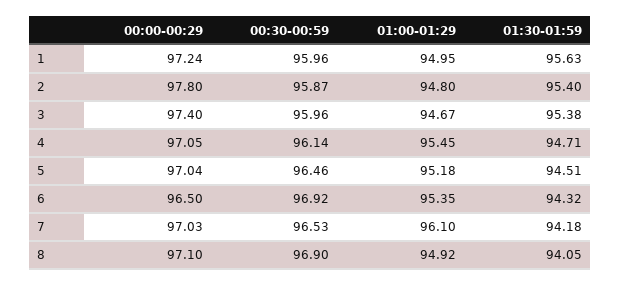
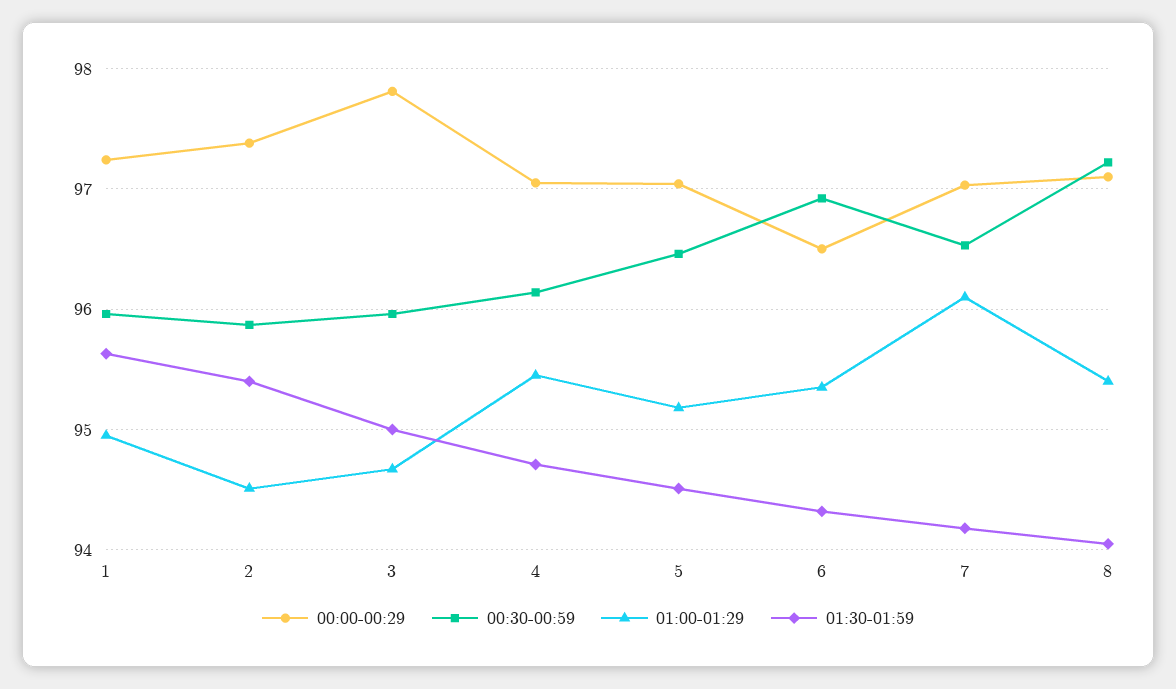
  {
    "00:00-00:29": {
      "1": 97.24,
-     "2": 97.8,
+     "2": 97.4,
-     "3": 97.4,
+     "3": 97.8,
      "4": 97.05,
      "5": 97.04,
      "6": 96.5,
      "7": 97.03,
      "8": 97.1
    },
    "00:30-00:59": {
      "1": 95.96,
      "2": 95.87,
      "3": 95.96,
      "4": 96.14,
      "5": 96.46,
      "6": 96.92,
      "7": 96.53,
-     "8": 96.9
+     "8": 97.2
    },
    "01:00-01:29": {
      "1": 94.95,
-     "2": 94.8,
+     "2": 94.5,
      "3": 94.67,
      "4": 95.45,
      "5": 95.18,
      "6": 95.35,
      "7": 96.1,
-     "8": 94.92
+     "8": 95.4
    },
    "01:30-01:59": {
      "1": 95.63,
      "2": 95.4,
-     "3": 95.38,
+     "3": 95,
      "4": 94.71,
      "5": 94.51,
      "6": 94.32,
      "7": 94.18,
      "8": 94.05
    }
  }

